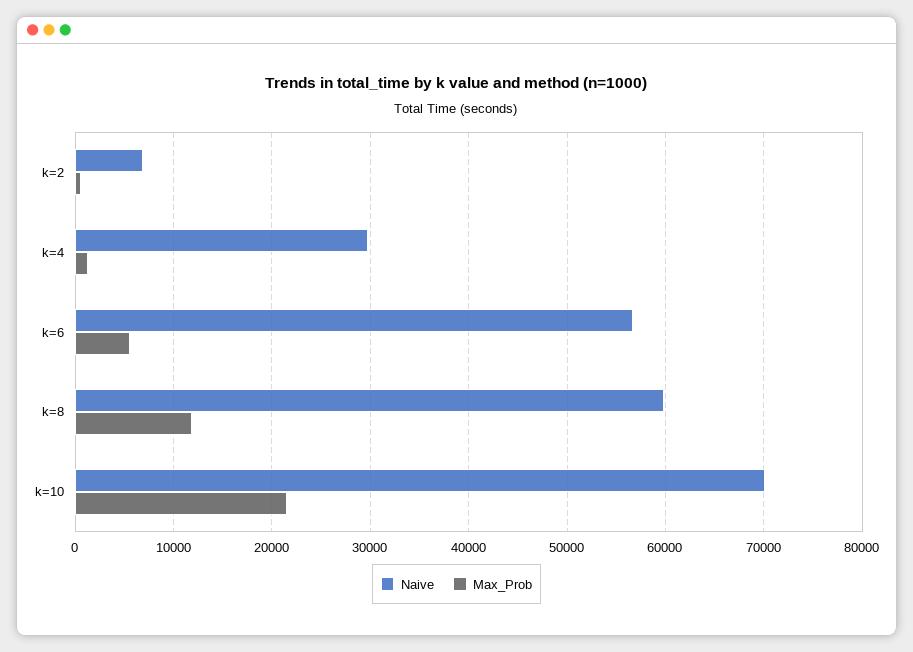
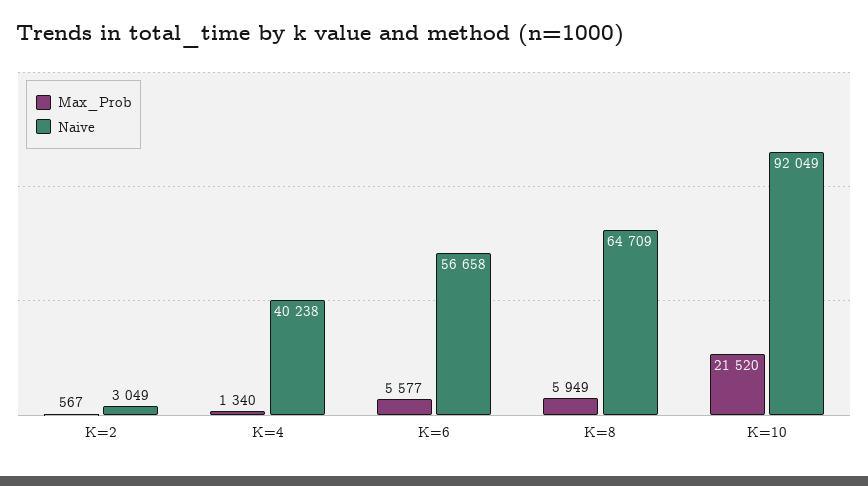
  {
    "Naive": {
-     "k=2": 7000,
+     "k=2": 3049,
-     "k=4": 30000,
+     "k=4": 40238,
      "k=6": 56658,
-     "k=8": 60000,
+     "k=8": 64709,
-     "k=10": 70000
+     "k=10": 92049
    },
    "Max_Prob": {
      "k=2": 567,
      "k=4": 1340,
      "k=6": 5577,
-     "k=8": 12000,
+     "k=8": 5949,
      "k=10": 21520
    }
  }

